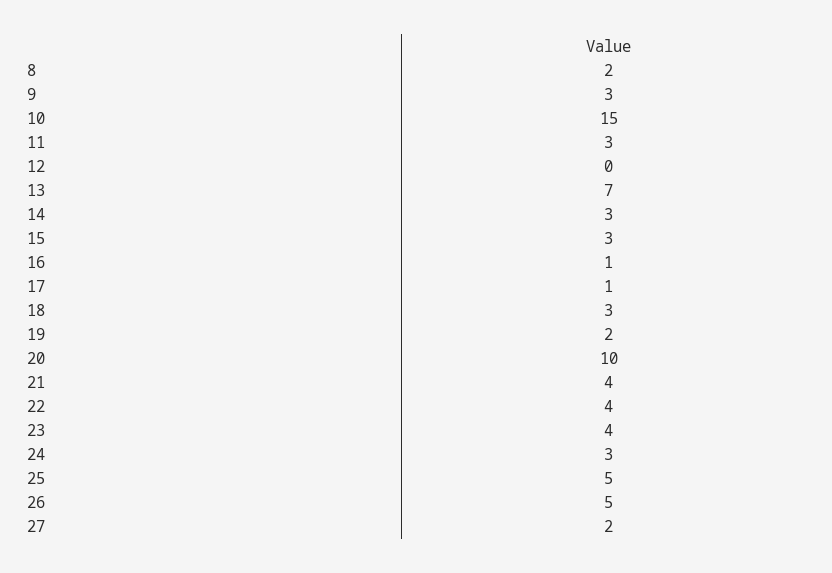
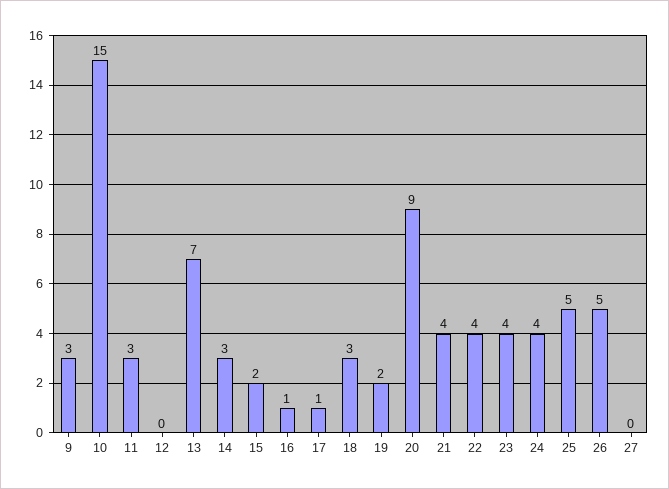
  {
-   "8": 2,
    "9": 3,
    "10": 15,
    "11": 3,
    "12": 0,
    "13": 7,
    "14": 3,
-   "15": 3,
+   "15": 2,
    "16": 1,
    "17": 1,
    "18": 3,
    "19": 2,
-   "20": 10,
+   "20": 9,
    "21": 4,
    "22": 4,
    "23": 4,
-   "24": 3,
+   "24": 4,
    "25": 5,
    "26": 5,
-   "27": 2
+   "27": 0
  }

